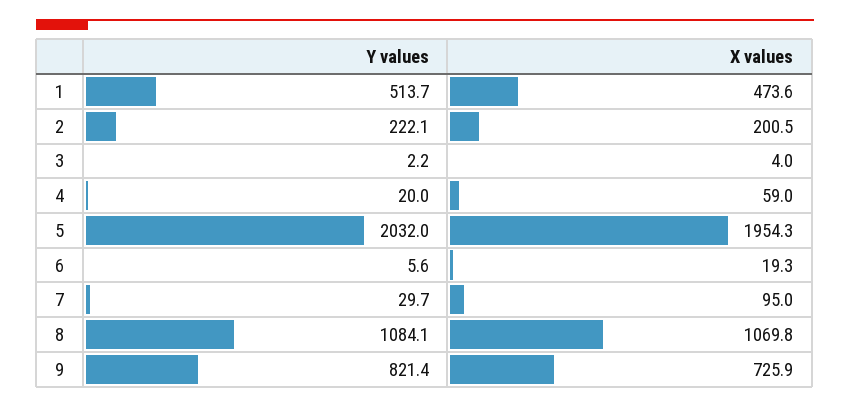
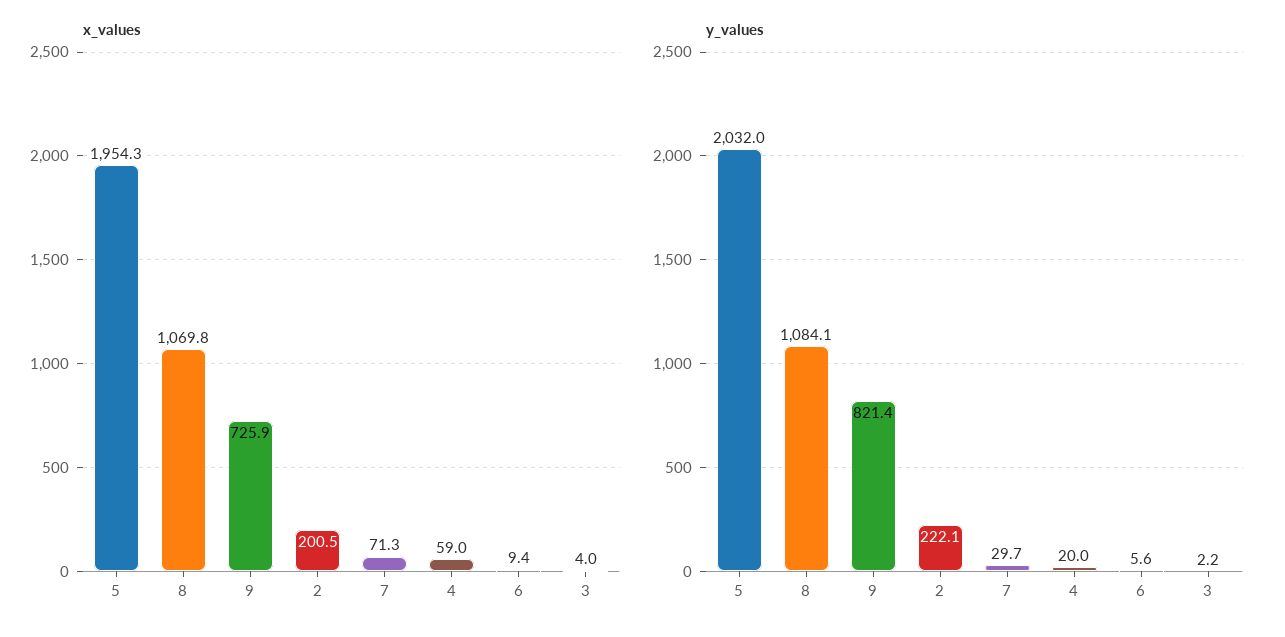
  {
    "Y values": {
-     "1": 513.7,
      "2": 222.1,
      "3": 2.2,
      "4": 20,
      "5": 2032,
      "6": 5.6,
      "7": 29.7,
      "8": 1084.1,
      "9": 821.4
    },
    "X values": {
-     "1": 473.6,
      "2": 200.5,
      "3": 4,
      "4": 59,
      "5": 1954.3,
-     "6": 19.3,
+     "6": 9.4,
-     "7": 95,
+     "7": 71.3,
      "8": 1069.8,
      "9": 725.9
    }
  }

